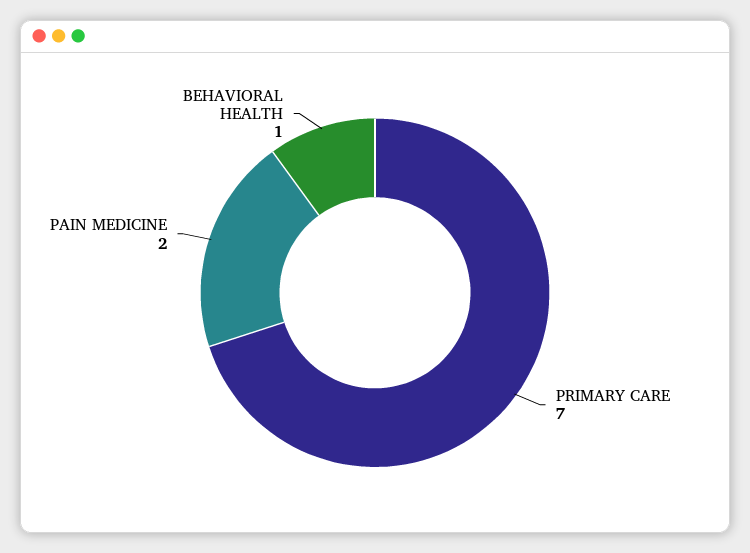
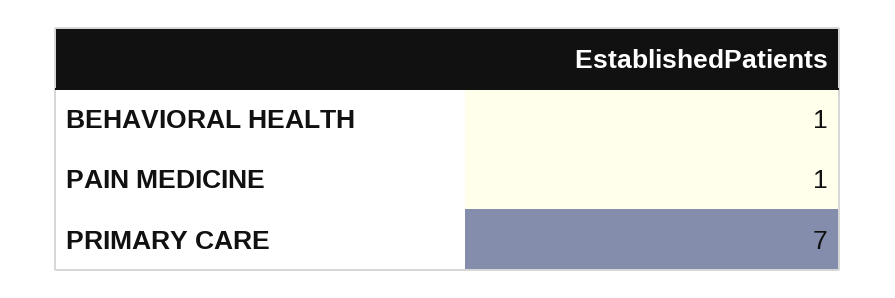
  {
    "PRIMARY CARE": 7,
-   "PAIN MEDICINE": 2,
+   "PAIN MEDICINE": 1,
    "BEHAVIORAL HEALTH": 1
  }

